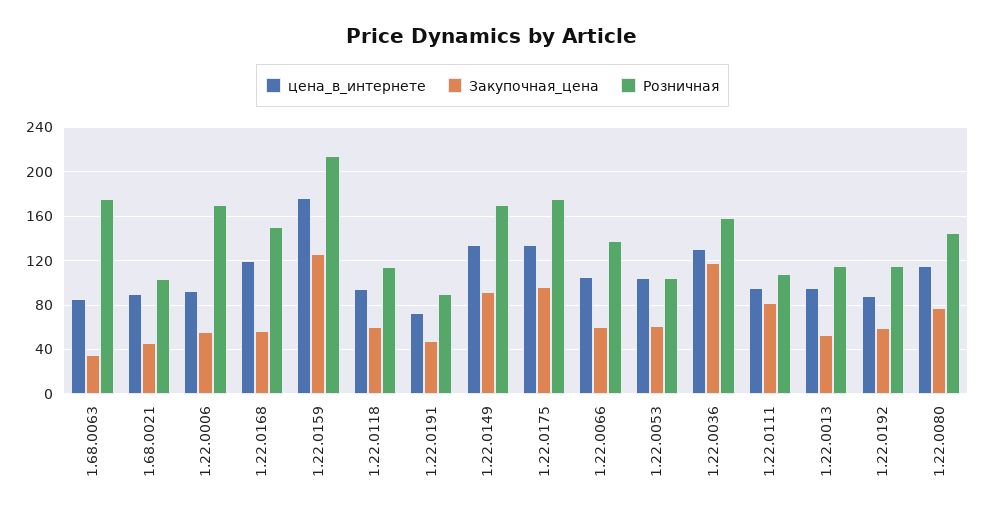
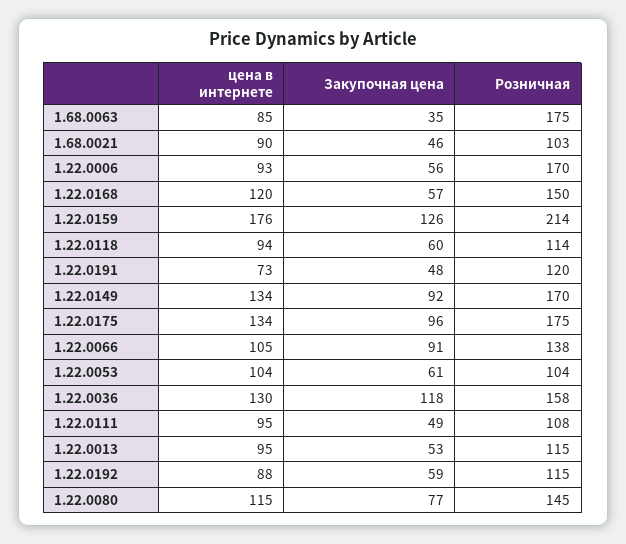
  {
    "цена_в_интернете": {
      "1.68.0063": 85,
      "1.68.0021": 90,
      "1.22.0006": 93,
      "1.22.0168": 120,
      "1.22.0159": 176,
      "1.22.0118": 94,
      "1.22.0191": 73,
      "1.22.0149": 134,
      "1.22.0175": 134,
      "1.22.0066": 105,
      "1.22.0053": 104,
      "1.22.0036": 130,
      "1.22.0111": 95,
      "1.22.0013": 95,
      "1.22.0192": 88,
      "1.22.0080": 115
    },
    "Закупочная_цена": {
      "1.68.0063": 35,
      "1.68.0021": 46,
      "1.22.0006": 56,
      "1.22.0168": 57,
      "1.22.0159": 126,
      "1.22.0118": 60,
      "1.22.0191": 48,
      "1.22.0149": 92,
      "1.22.0175": 96,
-     "1.22.0066": 60,
+     "1.22.0066": 91,
      "1.22.0053": 61,
      "1.22.0036": 118,
-     "1.22.0111": 80,
+     "1.22.0111": 49,
      "1.22.0013": 53,
      "1.22.0192": 59,
      "1.22.0080": 77
    },
    "Розничная": {
      "1.68.0063": 175,
      "1.68.0021": 103,
      "1.22.0006": 170,
      "1.22.0168": 150,
      "1.22.0159": 214,
      "1.22.0118": 114,
-     "1.22.0191": 90,
+     "1.22.0191": 120,
      "1.22.0149": 170,
      "1.22.0175": 175,
      "1.22.0066": 138,
      "1.22.0053": 104,
      "1.22.0036": 158,
      "1.22.0111": 108,
      "1.22.0013": 115,
      "1.22.0192": 115,
      "1.22.0080": 145
    }
  }

